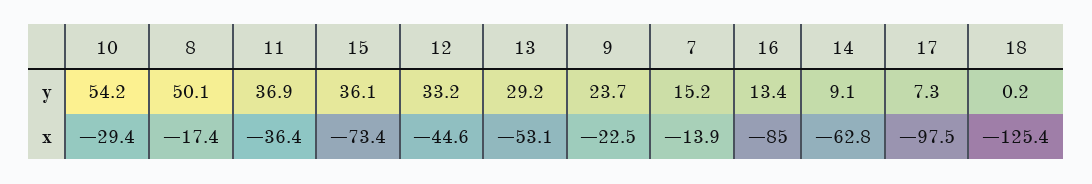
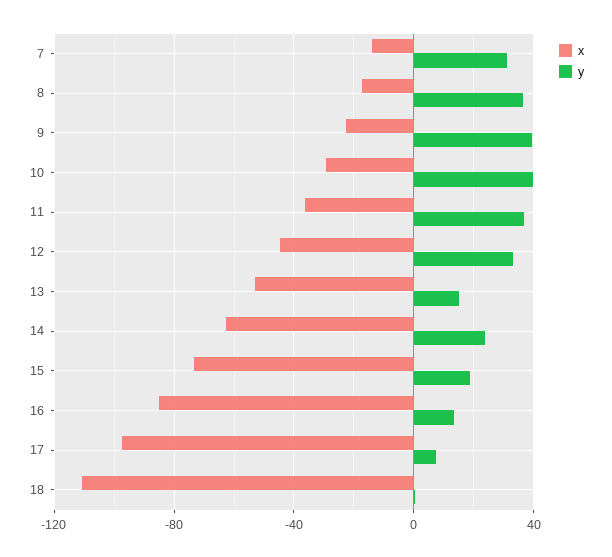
  {
    "y": {
-     "10": 54.2,
+     "10": 40,
-     "8": 50.1,
+     "8": 35,
      "11": 36.9,
-     "15": 36.1,
+     "15": 20,
      "12": 33.2,
-     "13": 29.2,
+     "13": 15,
-     "9": 23.7,
+     "9": 40,
-     "7": 15.2,
+     "7": 30,
      "16": 13.4,
-     "14": 9.1,
+     "14": 25,
      "17": 7.3,
      "18": 0.2
    },
    "x": {
      "10": -29.4,
      "8": -17.4,
      "11": -36.4,
      "15": -73.4,
      "12": -44.6,
      "13": -53.1,
      "9": -22.5,
      "7": -13.9,
      "16": -85,
      "14": -62.8,
      "17": -97.5,
-     "18": -125.4
+     "18": -110
    }
  }

